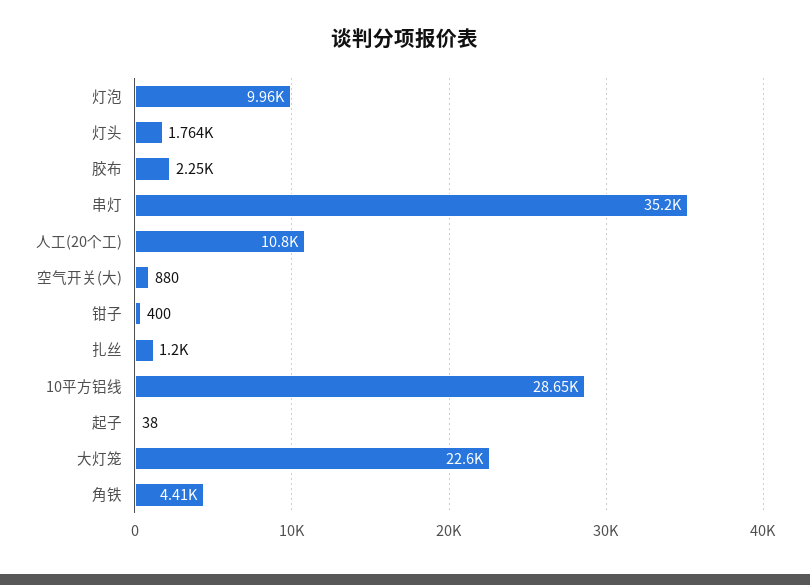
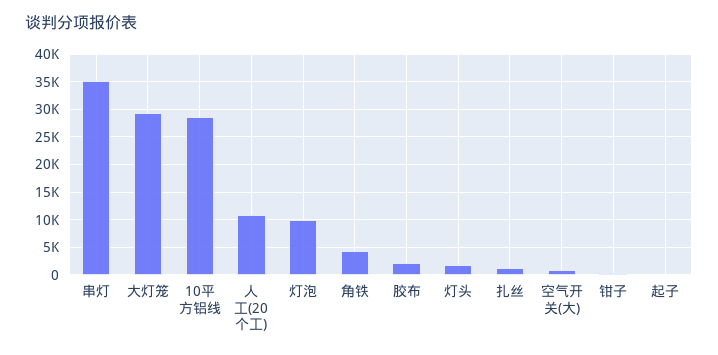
  {
    "灯泡": 9960,
    "灯头": 1764,
    "胶布": 2250,
    "串灯": 35200,
    "人工(20个工)": 10800,
    "空气开关(大)": 880,
    "钳子": 400,
    "扎丝": 1200,
    "10平方铝线": 28650,
    "起子": 38,
-   "大灯笼": 22600,
+   "大灯笼": 30000,
    "角铁": 4410
  }

